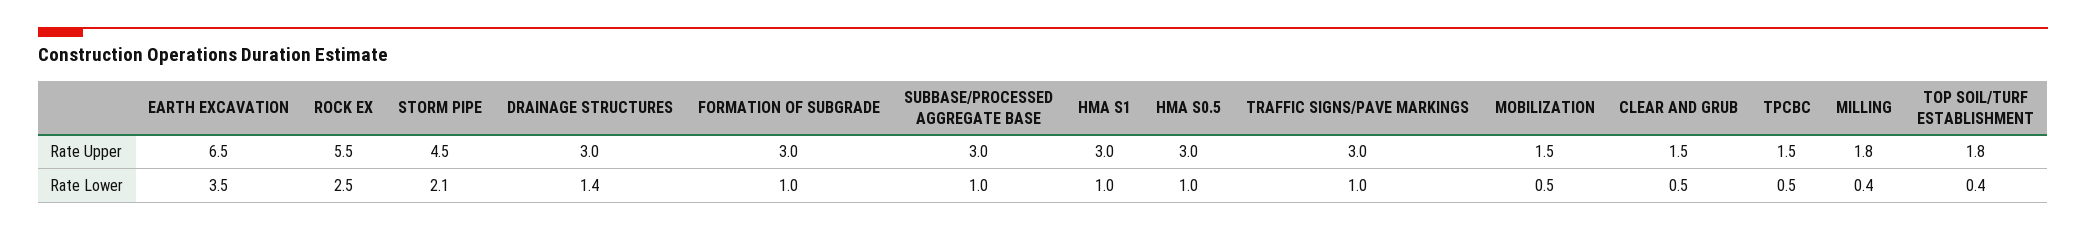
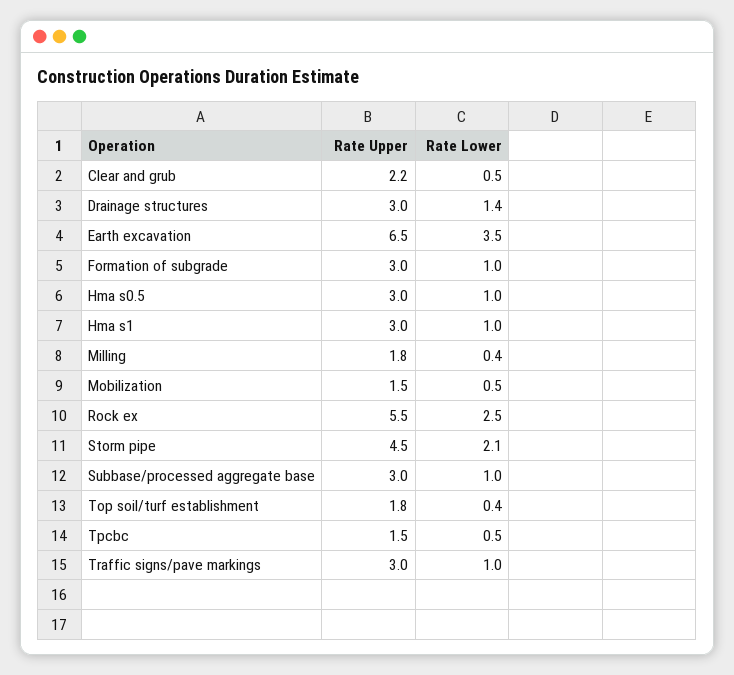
  {
    "EARTH EXCAVATION": {
      "Rate Upper": 6.5,
      "Rate Lower": 3.5
    },
    "ROCK EX": {
      "Rate Upper": 5.5,
      "Rate Lower": 2.5
    },
    "STORM PIPE": {
      "Rate Upper": 4.5,
      "Rate Lower": 2.1
    },
    "DRAINAGE STRUCTURES": {
      "Rate Upper": 3,
      "Rate Lower": 1.4
    },
    "FORMATION OF SUBGRADE": {
      "Rate Upper": 3,
      "Rate Lower": 1
    },
    "SUBBASE/PROCESSED AGGREGATE BASE": {
      "Rate Upper": 3,
      "Rate Lower": 1
    },
    "HMA S1": {
      "Rate Upper": 3,
      "Rate Lower": 1
    },
    "HMA S0.5": {
      "Rate Upper": 3,
      "Rate Lower": 1
    },
    "TRAFFIC SIGNS/PAVE MARKINGS": {
      "Rate Upper": 3,
      "Rate Lower": 1
    },
    "MOBILIZATION": {
      "Rate Upper": 1.5,
      "Rate Lower": 0.5
    },
    "CLEAR AND GRUB": {
-     "Rate Upper": 1.5,
+     "Rate Upper": 2.2,
      "Rate Lower": 0.5
    },
    "TPCBC": {
      "Rate Upper": 1.5,
      "Rate Lower": 0.5
    },
    "MILLING": {
      "Rate Upper": 1.8,
      "Rate Lower": 0.4
    },
    "TOP SOIL/TURF ESTABLISHMENT": {
      "Rate Upper": 1.8,
      "Rate Lower": 0.4
    }
  }

